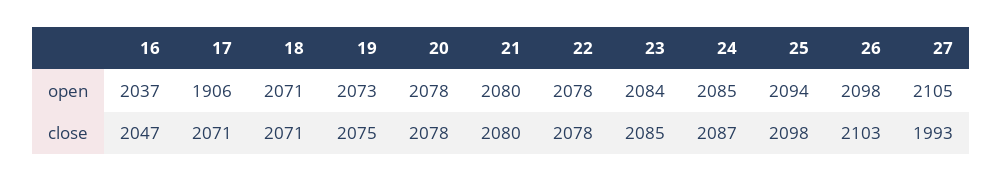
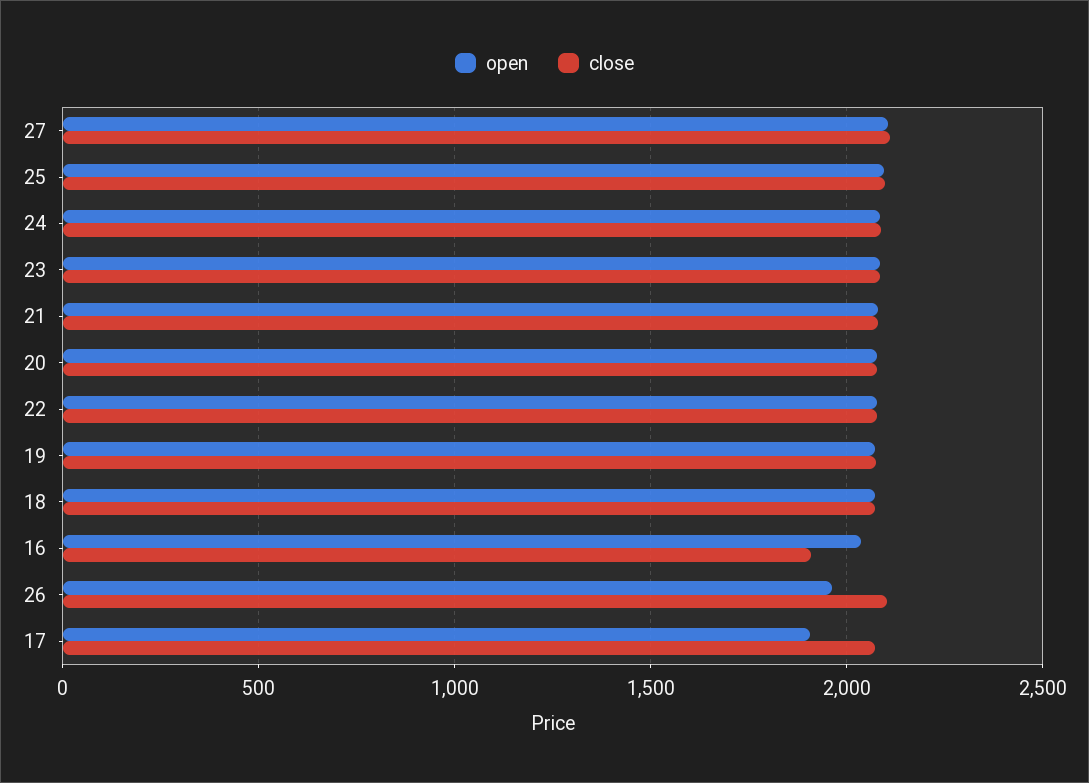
  {
    "open": {
      "16": 2037,
      "17": 1906,
      "18": 2071,
      "19": 2073,
      "20": 2078,
      "21": 2080,
      "22": 2078,
      "23": 2084,
      "24": 2085,
      "25": 2094,
-     "26": 2098,
+     "26": 1950,
      "27": 2105
    },
    "close": {
-     "16": 2047,
+     "16": 1900,
      "17": 2071,
      "18": 2071,
      "19": 2075,
      "20": 2078,
      "21": 2080,
      "22": 2078,
      "23": 2085,
      "24": 2087,
      "25": 2098,
      "26": 2103,
-     "27": 1993
+     "27": 2100
    }
  }

